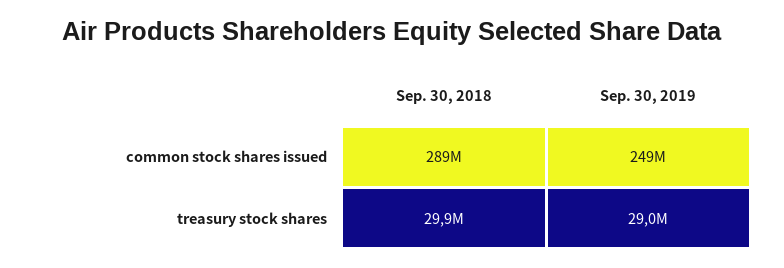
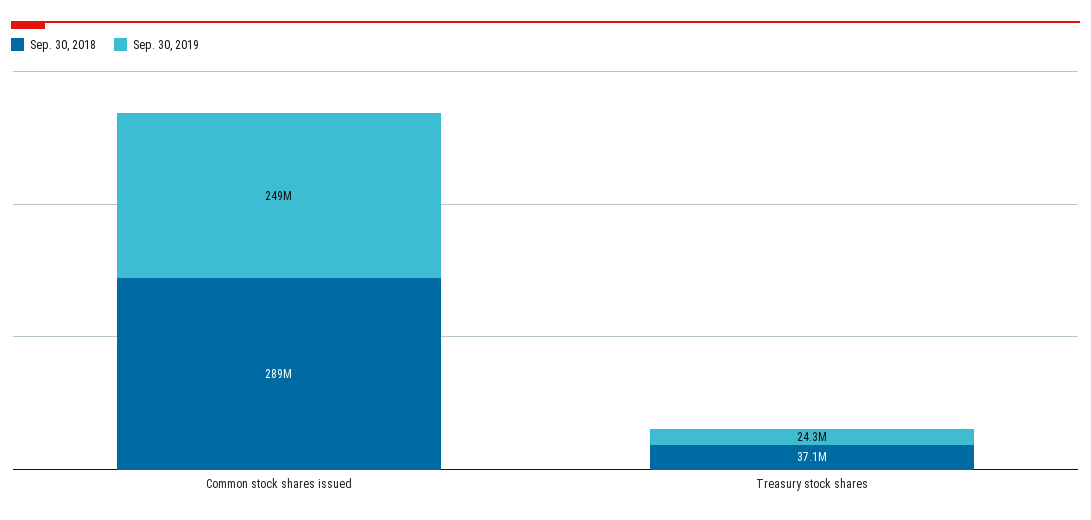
  {
    "Sep. 30, 2018": {
      "common stock shares issued": 289000000,
-     "treasury stock shares": 29900000
+     "treasury stock shares": 37100000
    },
    "Sep. 30, 2019": {
      "common stock shares issued": 249000000,
-     "treasury stock shares": 29000000
+     "treasury stock shares": 24300000
    }
  }

